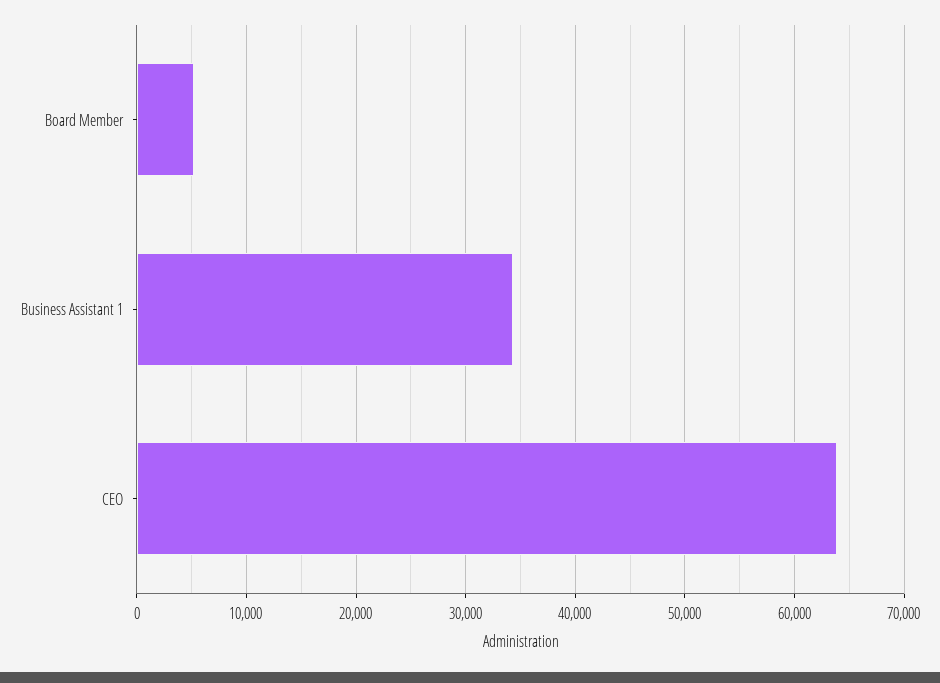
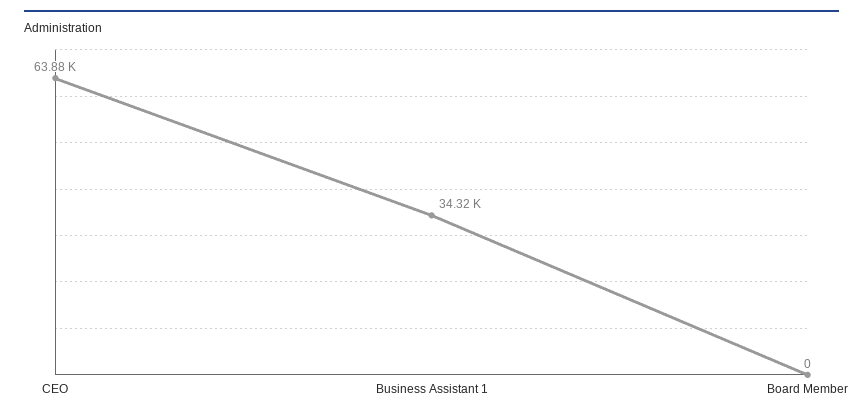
  {
-   "Board Member": 5000,
+   "Board Member": 0,
    "Business Assistant 1": 34320,
    "CEO": 63880
  }

